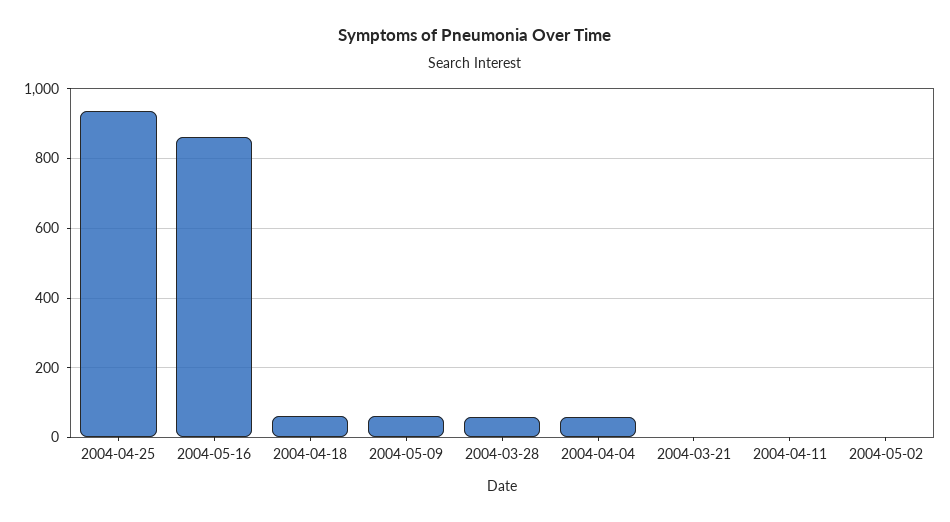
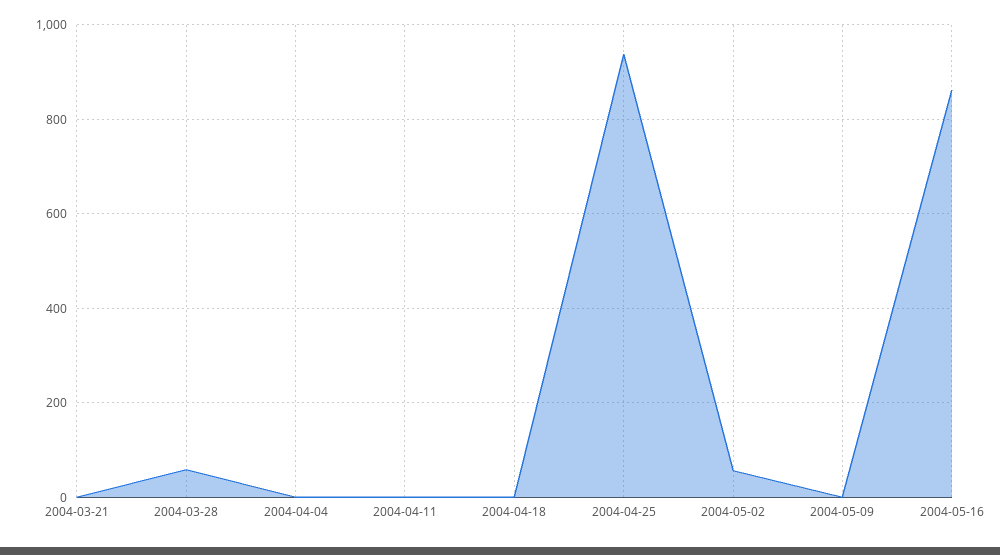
  {
    "2004-04-25": 940,
    "2004-05-16": 860,
-   "2004-04-18": 60,
+   "2004-04-18": 0,
-   "2004-05-09": 60,
+   "2004-05-09": 0,
    "2004-03-28": 60,
-   "2004-04-04": 60,
+   "2004-04-04": 0,
    "2004-03-21": 0,
    "2004-04-11": 0,
-   "2004-05-02": 0
+   "2004-05-02": 60
  }

